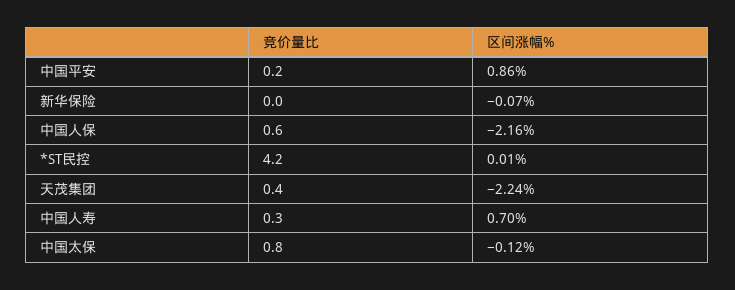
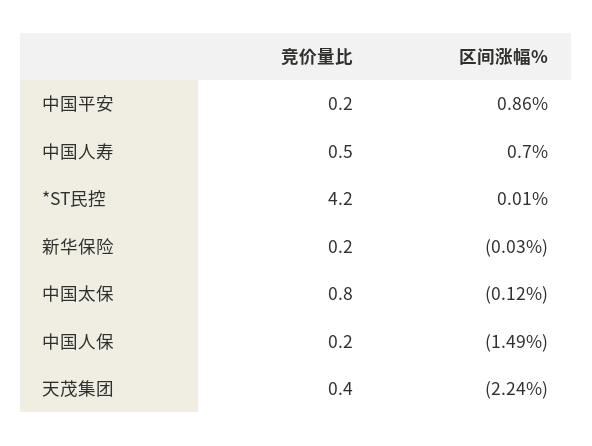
  {
    "竞价量比": {
      "中国平安": 0.2,
-     "新华保险": 0,
+     "新华保险": 0.2,
-     "中国人保": 0.6,
+     "中国人保": 0.2,
      "*ST民控": 4.2,
      "天茂集团": 0.4,
-     "中国人寿": 0.3,
+     "中国人寿": 0.5,
      "中国太保": 0.8
    },
    "区间涨幅%": {
      "中国平安": 0.86,
-     "新华保险": -0.07,
+     "新华保险": -0.03,
-     "中国人保": -2.16,
+     "中国人保": -1.49,
      "*ST民控": 0.01,
      "天茂集团": -2.24,
      "中国人寿": 0.7,
      "中国太保": -0.12
    }
  }

